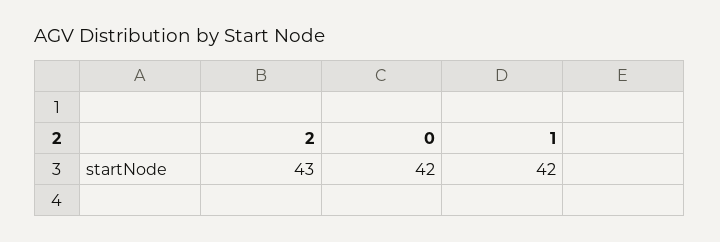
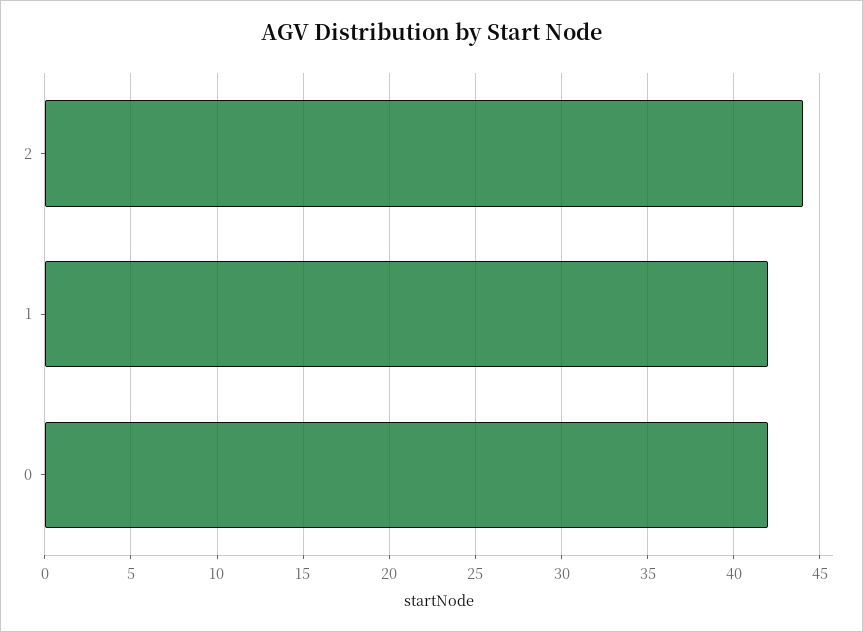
  {
-   "2": 43,
+   "2": 44,
    "0": 42,
    "1": 42
  }

